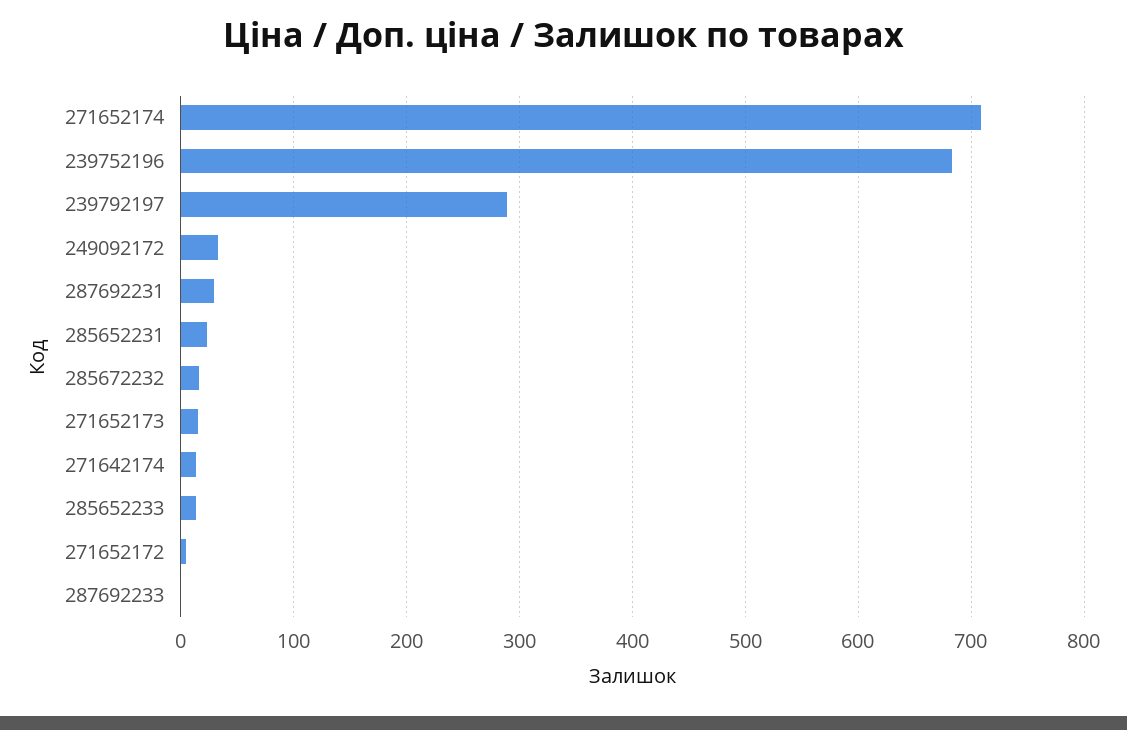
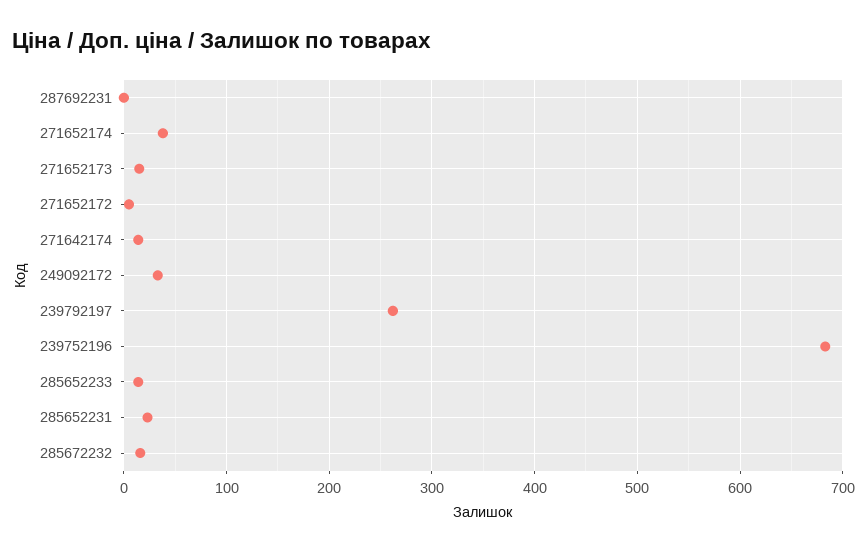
  {
-   "271652174": 710,
+   "271652174": 40,
    "239752196": 680,
-   "239792197": 290,
+   "239792197": 260,
    "249092172": 30,
-   "287692231": 30,
+   "287692231": 0,
    "285652231": 20,
    "285672232": 20,
    "271652173": 20,
    "271642174": 10,
    "285652233": 10,
-   "271652172": 10,
+   "271652172": 10
-   "287692233": 0
  }

